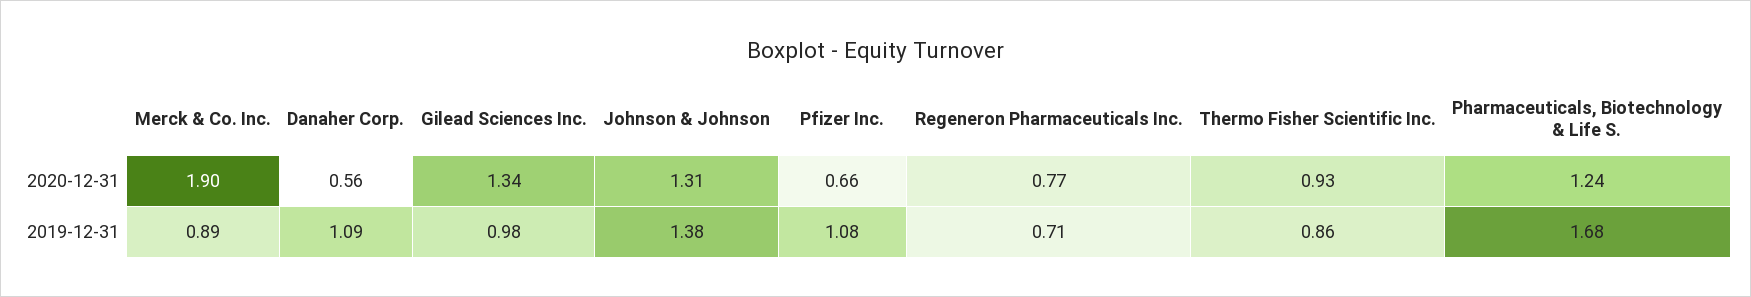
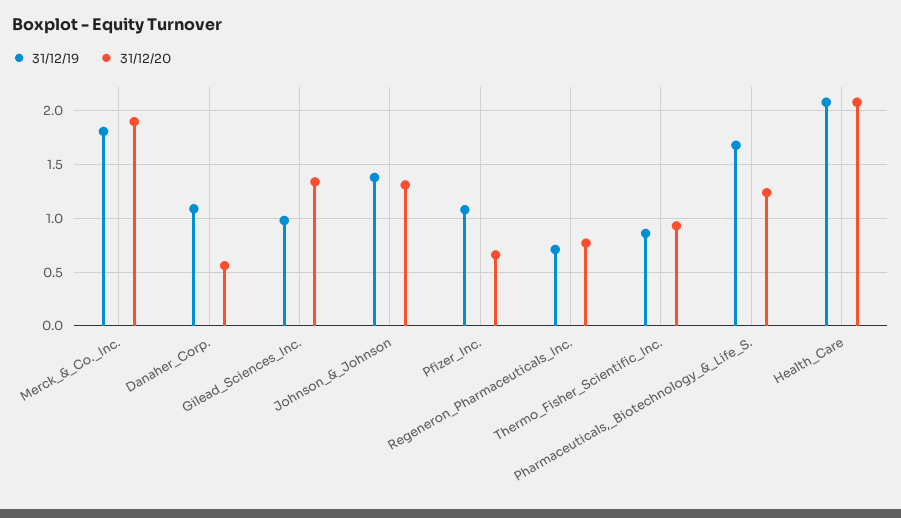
  {
    "2020-12-31": {
      "Merck & Co. Inc.": 1.9,
      "Danaher Corp.": 0.56,
      "Gilead Sciences Inc.": 1.34,
      "Johnson & Johnson": 1.31,
      "Pfizer Inc.": 0.66,
      "Regeneron Pharmaceuticals Inc.": 0.77,
      "Thermo Fisher Scientific Inc.": 0.93,
-     "Pharmaceuticals, Biotechnology & Life S.": 1.24
+     "Pharmaceuticals, Biotechnology & Life S.": 1.24,
+     "Health_Care": 2.1
    },
    "2019-12-31": {
-     "Merck & Co. Inc.": 0.89,
+     "Merck & Co. Inc.": 1.8,
      "Danaher Corp.": 1.09,
      "Gilead Sciences Inc.": 0.98,
      "Johnson & Johnson": 1.38,
      "Pfizer Inc.": 1.08,
      "Regeneron Pharmaceuticals Inc.": 0.71,
      "Thermo Fisher Scientific Inc.": 0.86,
-     "Pharmaceuticals, Biotechnology & Life S.": 1.68
+     "Pharmaceuticals, Biotechnology & Life S.": 1.68,
+     "Health_Care": 2.1
    }
  }

